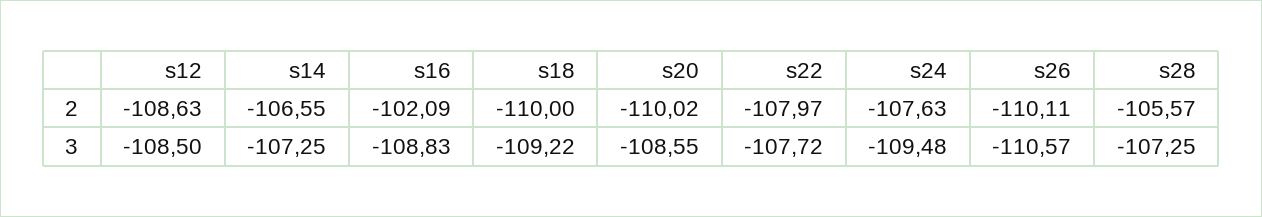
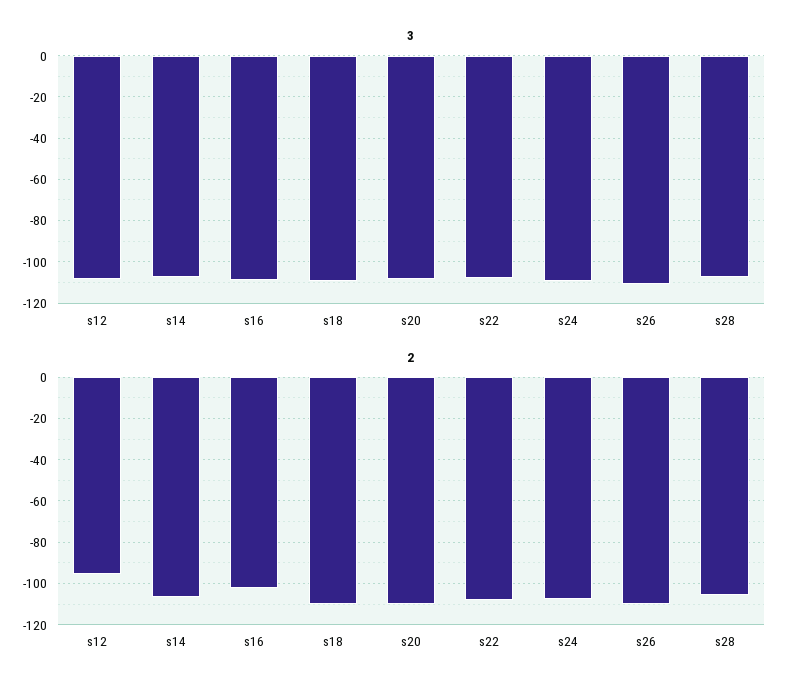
  {
    "2": {
-     "s12": -108.63,
+     "s12": -95,
      "s14": -106.55,
      "s16": -102.09,
      "s18": -110,
      "s20": -110.02,
      "s22": -107.97,
      "s24": -107.63,
      "s26": -110.11,
      "s28": -105.57
    },
    "3": {
      "s12": -108.5,
      "s14": -107.25,
      "s16": -108.83,
      "s18": -109.22,
      "s20": -108.55,
      "s22": -107.72,
      "s24": -109.48,
      "s26": -110.57,
      "s28": -107.25
    }
  }

